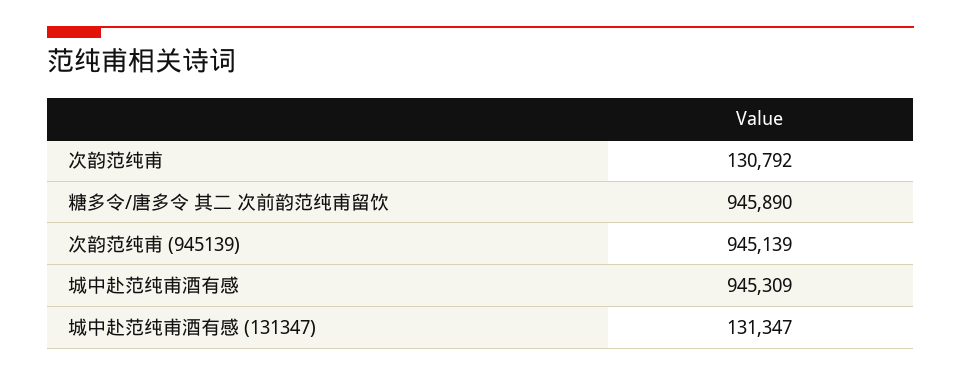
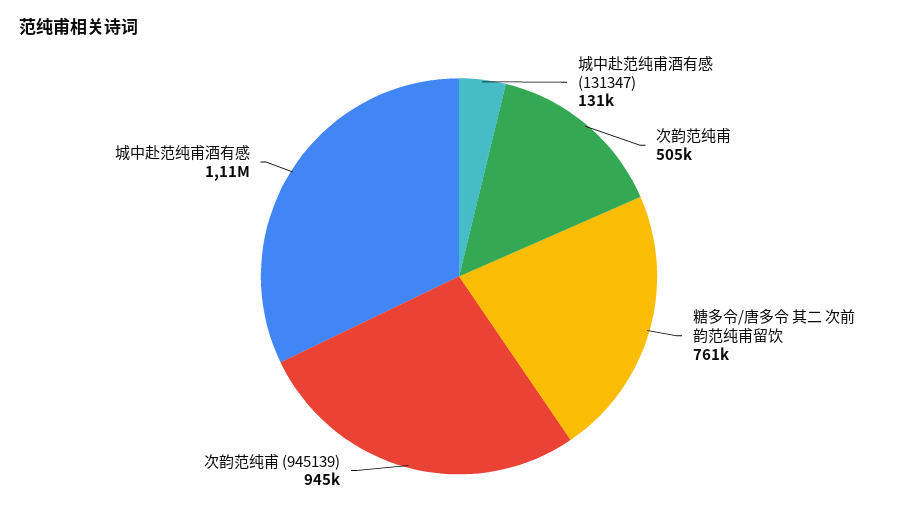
  {
-   "次韵范纯甫": 130792,
+   "次韵范纯甫": 505000,
-   "糖多令/唐多令 其二 次前韵范纯甫留饮": 945890,
+   "糖多令/唐多令 其二 次前韵范纯甫留饮": 761000,
    "次韵范纯甫 (945139)": 945139,
-   "城中赴范纯甫酒有感": 945309,
+   "城中赴范纯甫酒有感": 1110000,
    "城中赴范纯甫酒有感 (131347)": 131347
  }

